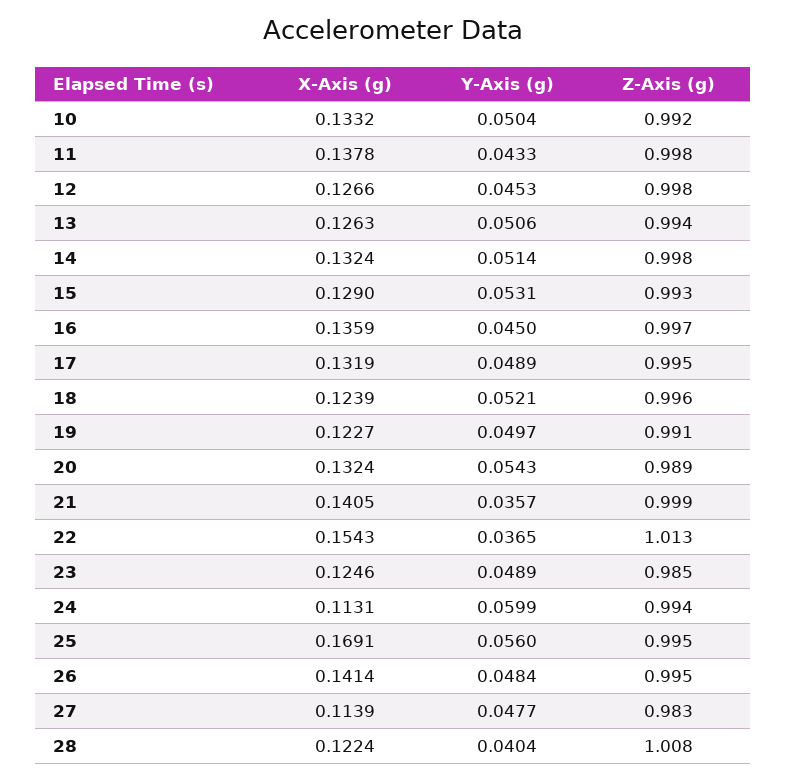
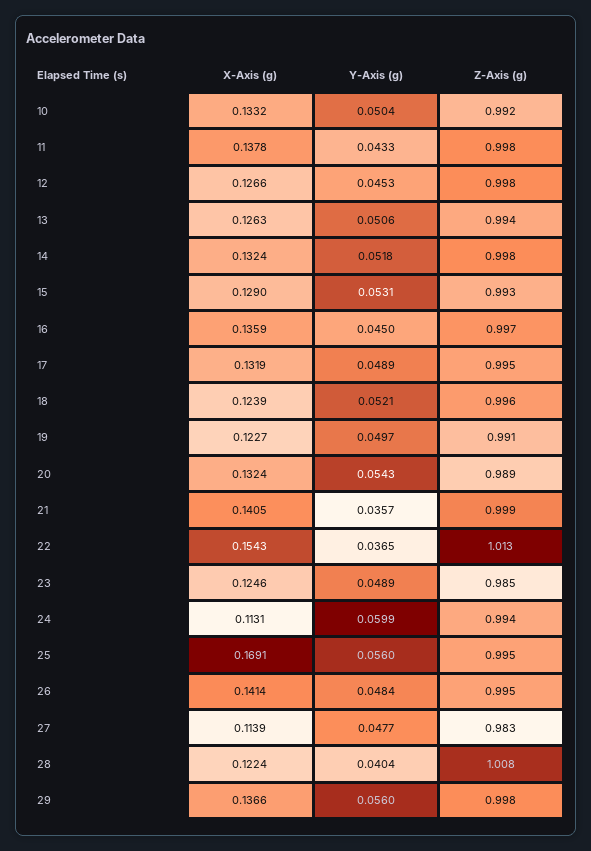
  {
    "X-Axis (g)": {
      "10": 0.1332,
      "11": 0.1378,
      "12": 0.1266,
      "13": 0.1263,
      "14": 0.1324,
      "15": 0.129,
      "16": 0.1359,
      "17": 0.1319,
      "18": 0.1239,
      "19": 0.1227,
      "20": 0.1324,
      "21": 0.1405,
      "22": 0.1543,
      "23": 0.1246,
      "24": 0.1131,
      "25": 0.1691,
      "26": 0.1414,
      "27": 0.1139,
-     "28": 0.1224
+     "28": 0.1224,
+     "29": 0.1366
    },
    "Y-Axis (g)": {
      "10": 0.0504,
      "11": 0.0433,
      "12": 0.0453,
      "13": 0.0506,
-     "14": 0.0514,
+     "14": 0.0518,
      "15": 0.0531,
      "16": 0.045,
      "17": 0.0489,
      "18": 0.0521,
      "19": 0.0497,
      "20": 0.0543,
      "21": 0.0357,
      "22": 0.0365,
      "23": 0.0489,
      "24": 0.0599,
      "25": 0.056,
      "26": 0.0484,
      "27": 0.0477,
-     "28": 0.0404
+     "28": 0.0404,
+     "29": 0.056
    },
    "Z-Axis (g)": {
      "10": 0.992,
      "11": 0.998,
      "12": 0.998,
      "13": 0.994,
      "14": 0.998,
      "15": 0.993,
      "16": 0.997,
      "17": 0.995,
      "18": 0.996,
      "19": 0.991,
      "20": 0.989,
      "21": 0.999,
      "22": 1.013,
      "23": 0.985,
      "24": 0.994,
      "25": 0.995,
      "26": 0.995,
      "27": 0.983,
-     "28": 1.008
+     "28": 1.008,
+     "29": 0.998
    }
  }

